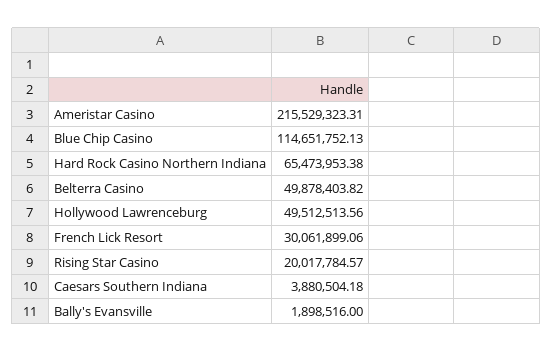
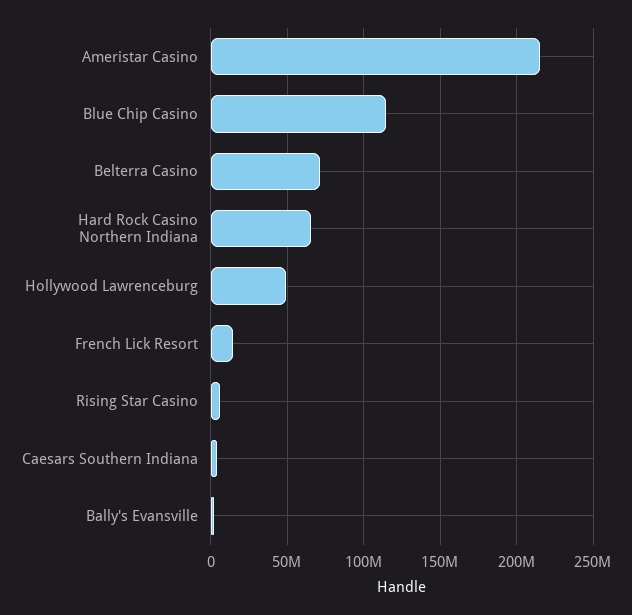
  {
    "Ameristar Casino": 215529323.31,
    "Blue Chip Casino": 114651752.13,
    "Hard Rock Casino Northern Indiana": 65473953.38,
-   "Belterra Casino": 49878403.82,
+   "Belterra Casino": 70000000,
    "Hollywood Lawrenceburg": 49512513.56,
-   "French Lick Resort": 30061899.06,
+   "French Lick Resort": 15000000,
-   "Rising Star Casino": 20017784.57,
+   "Rising Star Casino": 5000000,
    "Caesars Southern Indiana": 3880504.18,
    "Bally's Evansville": 1898516
  }

